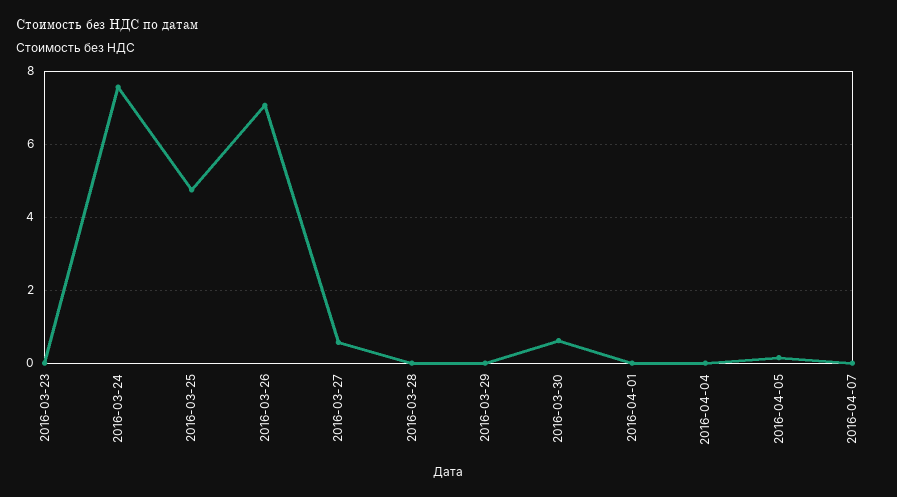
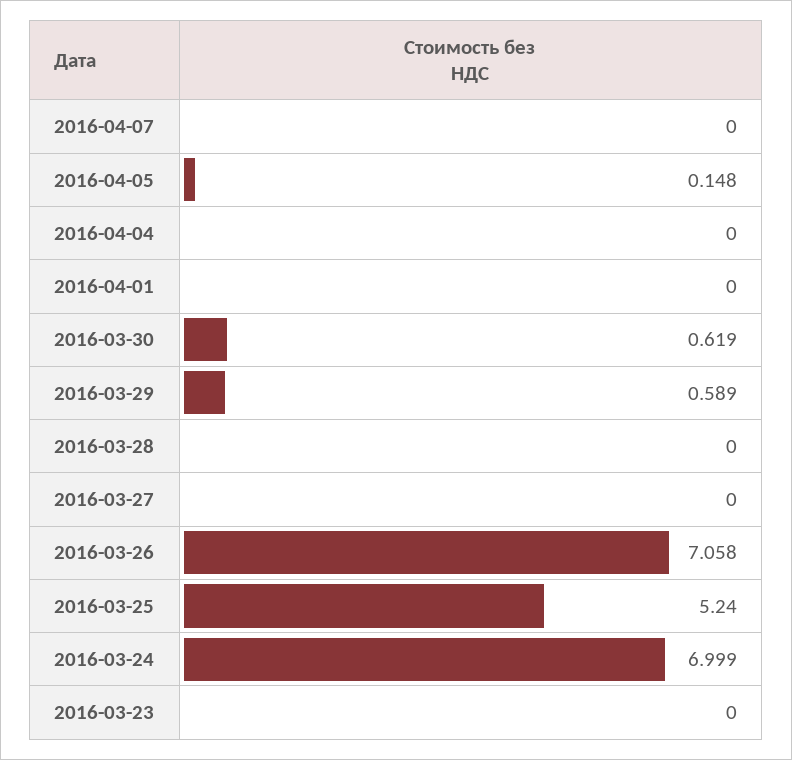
  {
    "2016-03-23": 0,
-   "2016-03-24": 7.6,
+   "2016-03-24": 6.999,
-   "2016-03-25": 4.8,
+   "2016-03-25": 5.24,
    "2016-03-26": 7.058,
-   "2016-03-27": 0.6,
+   "2016-03-27": 0,
    "2016-03-28": 0,
-   "2016-03-29": 0,
+   "2016-03-29": 0.589,
    "2016-03-30": 0.619,
    "2016-04-01": 0,
    "2016-04-04": 0,
    "2016-04-05": 0.148,
    "2016-04-07": 0
  }

